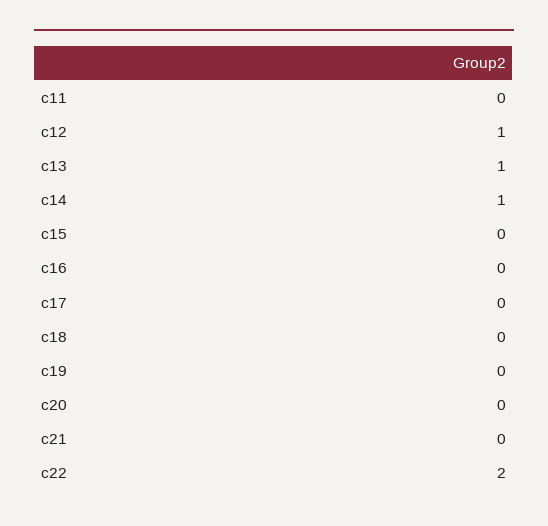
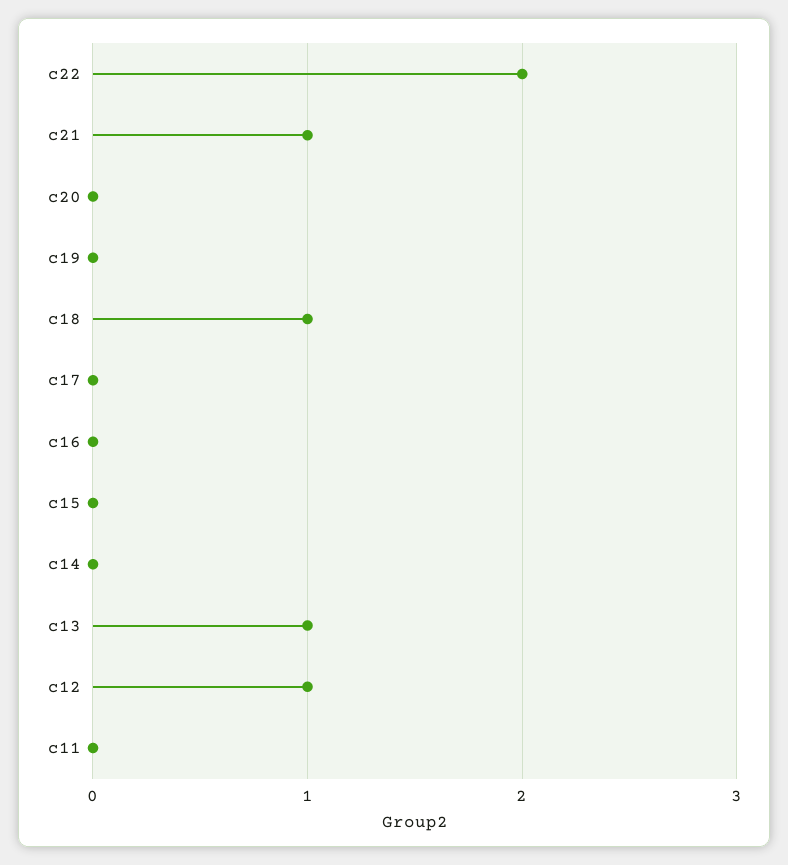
  {
    "c11": 0,
    "c12": 1,
    "c13": 1,
-   "c14": 1,
+   "c14": 0,
    "c15": 0,
    "c16": 0,
    "c17": 0,
-   "c18": 0,
+   "c18": 1,
    "c19": 0,
    "c20": 0,
-   "c21": 0,
+   "c21": 1,
    "c22": 2
  }

